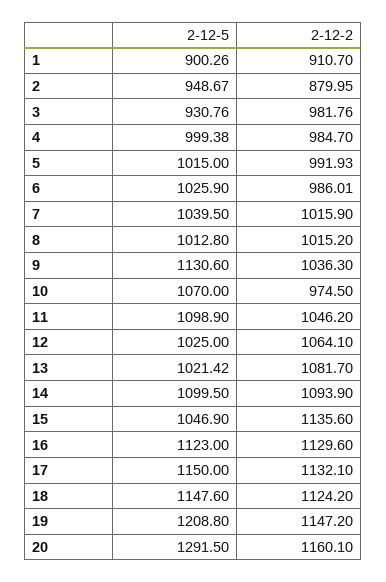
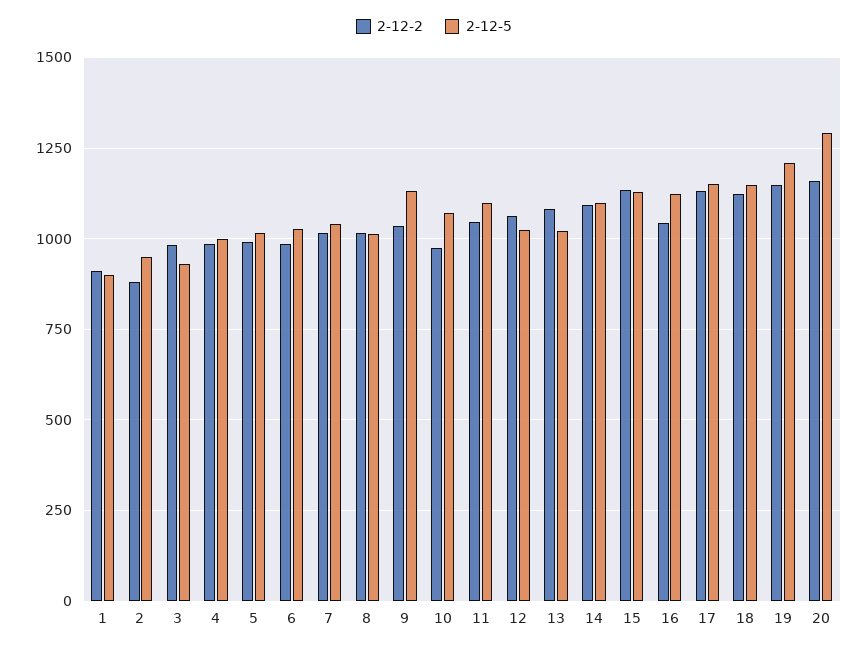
  {
    "2-12-5": {
      "1": 900.26,
      "2": 948.67,
      "3": 930.76,
      "4": 999.38,
      "5": 1015,
      "6": 1025.9,
      "7": 1039.5,
      "8": 1012.8,
      "9": 1130.6,
      "10": 1070,
      "11": 1098.9,
      "12": 1025,
      "13": 1021.42,
      "14": 1099.5,
-     "15": 1046.9,
+     "15": 1125,
      "16": 1123,
      "17": 1150,
      "18": 1147.6,
      "19": 1208.8,
      "20": 1291.5
    },
    "2-12-2": {
      "1": 910.7,
      "2": 879.95,
      "3": 981.76,
      "4": 984.7,
      "5": 991.93,
      "6": 986.01,
      "7": 1015.9,
      "8": 1015.2,
      "9": 1036.3,
      "10": 974.5,
      "11": 1046.2,
      "12": 1064.1,
      "13": 1081.7,
      "14": 1093.9,
      "15": 1135.6,
-     "16": 1129.6,
+     "16": 1050,
      "17": 1132.1,
      "18": 1124.2,
      "19": 1147.2,
      "20": 1160.1
    }
  }

